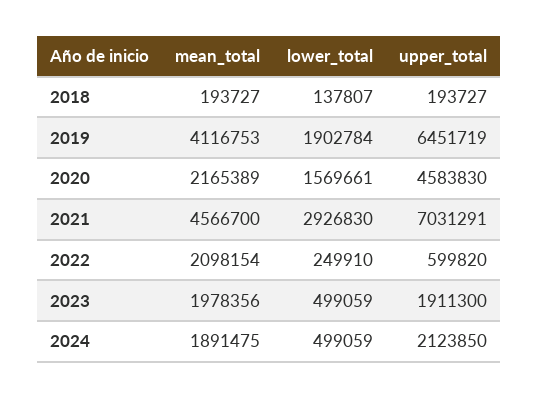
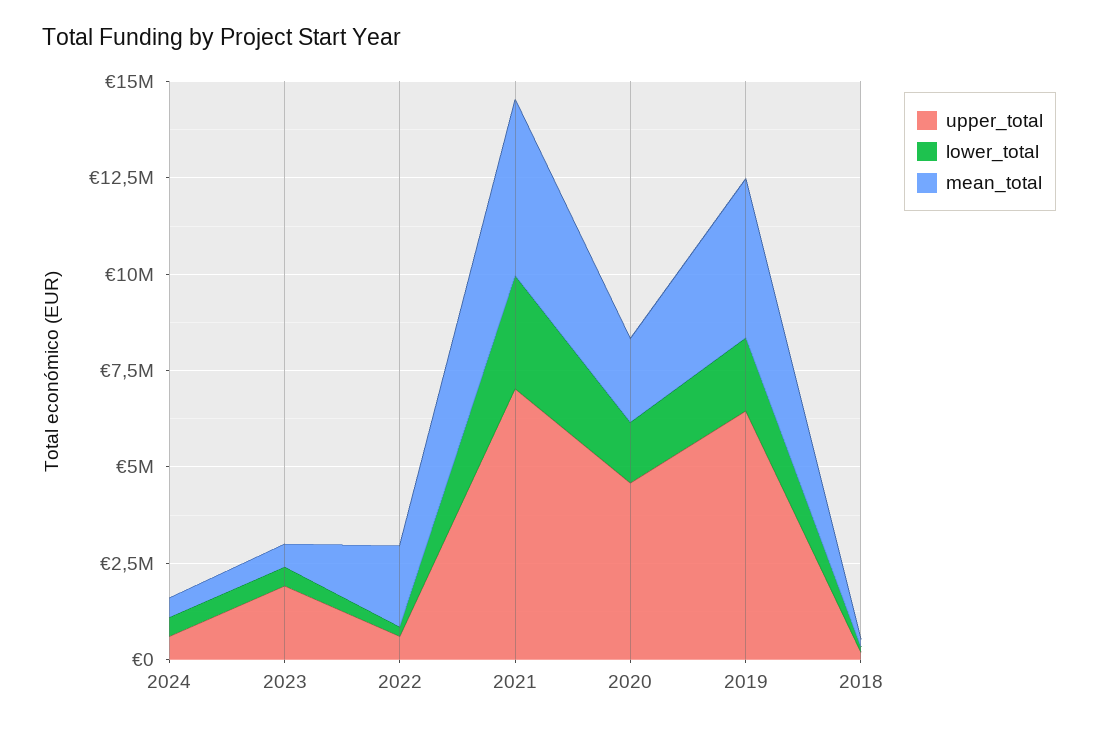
  {
    "mean_total": {
      "2018": 193727,
      "2019": 4116753,
      "2020": 2165389,
      "2021": 4566700,
      "2022": 2098154,
-     "2023": 1978356,
+     "2023": 500000,
-     "2024": 1891475
+     "2024": 500000
    },
    "lower_total": {
      "2018": 137807,
      "2019": 1902784,
      "2020": 1569661,
      "2021": 2926830,
      "2022": 249910,
      "2023": 499059,
      "2024": 499059
    },
    "upper_total": {
      "2018": 193727,
      "2019": 6451719,
      "2020": 4583830,
      "2021": 7031291,
      "2022": 599820,
      "2023": 1911300,
-     "2024": 2123850
+     "2024": 500000
    }
  }

